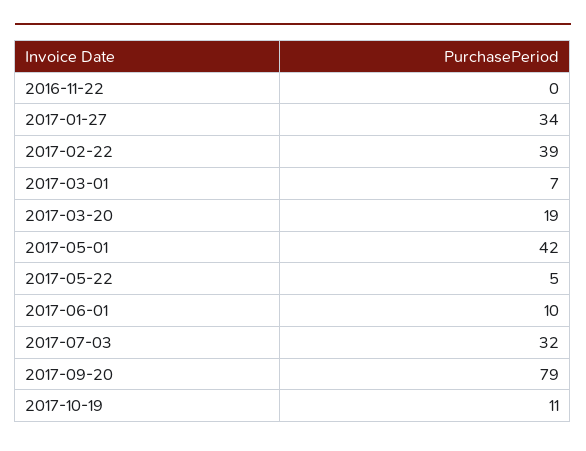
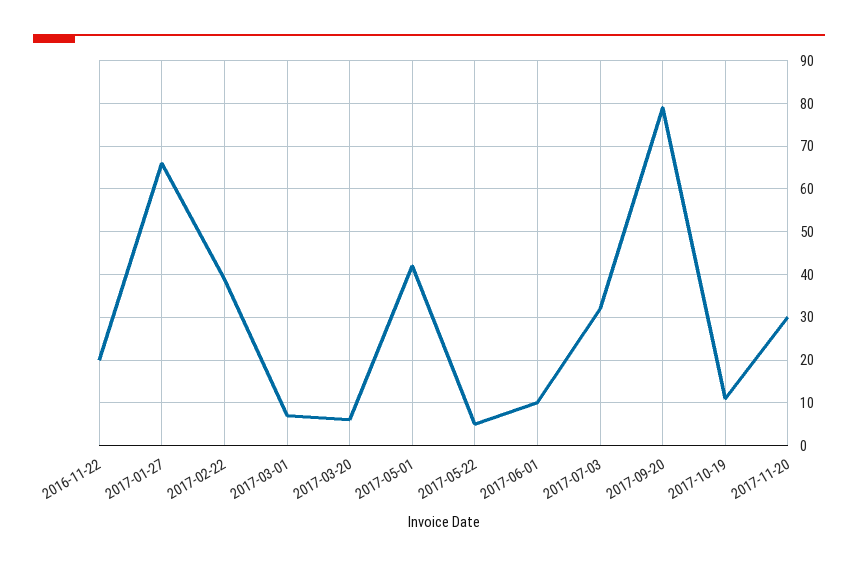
  {
-   "2016-11-22": 0,
+   "2016-11-22": 20,
-   "2017-01-27": 34,
+   "2017-01-27": 65,
    "2017-02-22": 39,
    "2017-03-01": 7,
-   "2017-03-20": 19,
+   "2017-03-20": 5,
    "2017-05-01": 42,
    "2017-05-22": 5,
    "2017-06-01": 10,
    "2017-07-03": 32,
    "2017-09-20": 79,
-   "2017-10-19": 11
+   "2017-10-19": 11,
+   "2017-11-20": 30
  }

